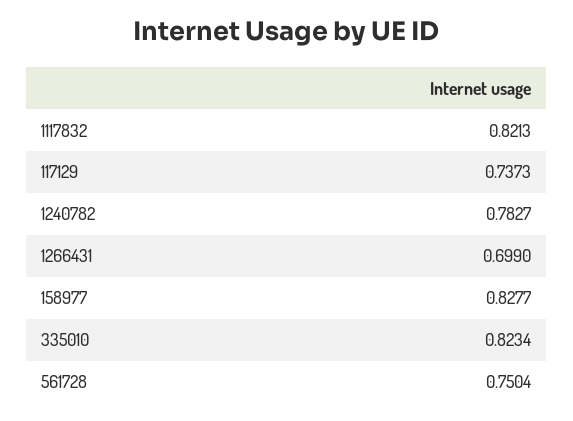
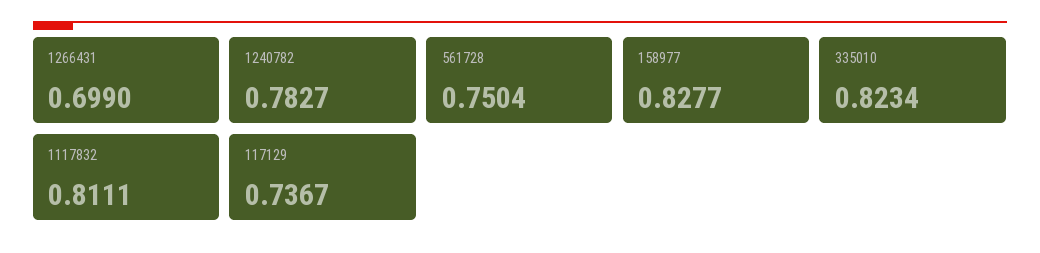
  {
-   "1117832": 0.8213,
+   "1117832": 0.8111,
-   "117129": 0.7373,
+   "117129": 0.7367,
    "1240782": 0.7827,
    "1266431": 0.699,
    "158977": 0.8277,
    "335010": 0.8234,
    "561728": 0.7504
  }

